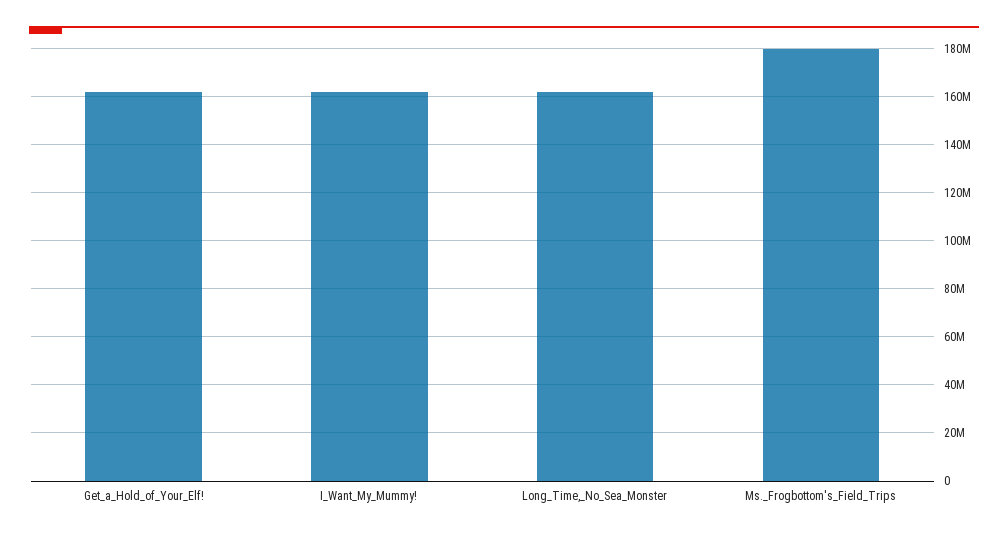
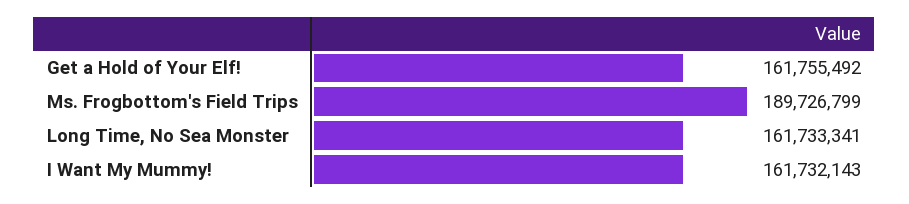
  {
    "Get_a_Hold_of_Your_Elf!": 161755492,
    "I_Want_My_Mummy!": 161732143,
    "Long_Time,_No_Sea_Monster": 161733341,
-   "Ms._Frogbottom's_Field_Trips": 180000000
+   "Ms._Frogbottom's_Field_Trips": 189726799
  }

